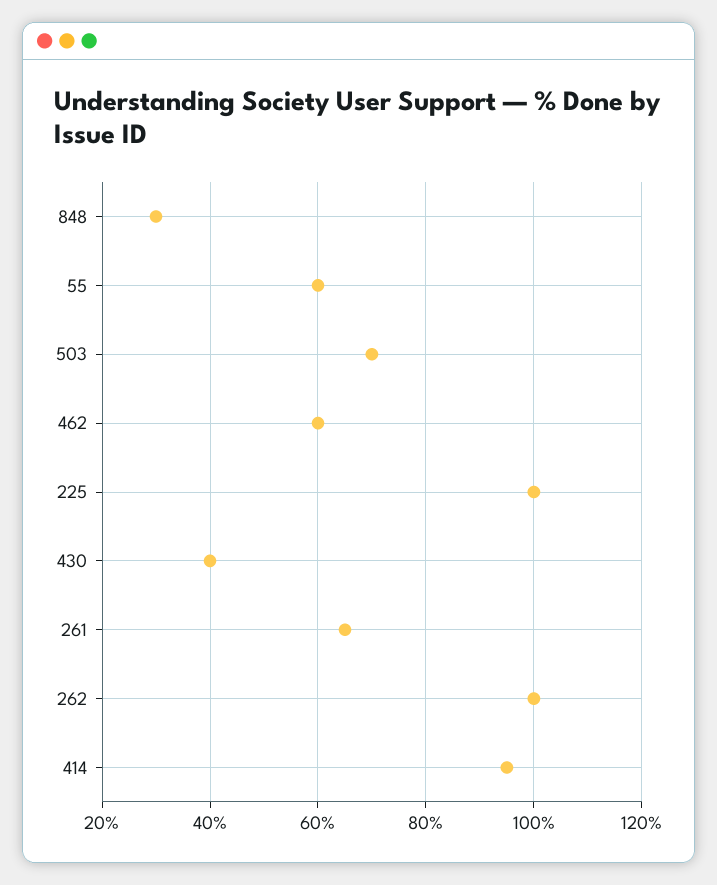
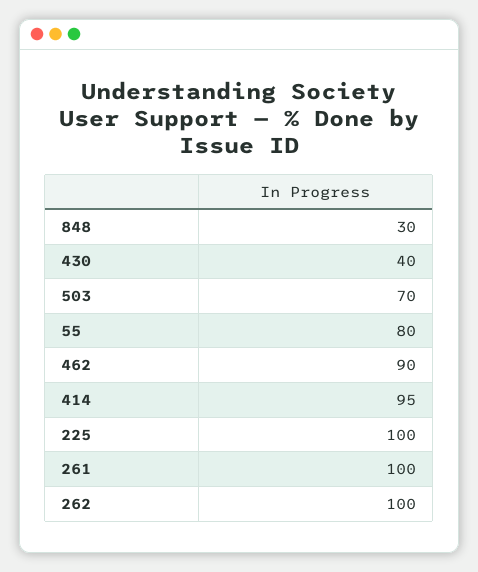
  {
    "848": 30,
-   "55": 60,
+   "55": 80,
    "503": 70,
-   "462": 60,
+   "462": 90,
    "225": 100,
    "430": 40,
-   "261": 65,
+   "261": 100,
    "262": 100,
    "414": 95
  }

